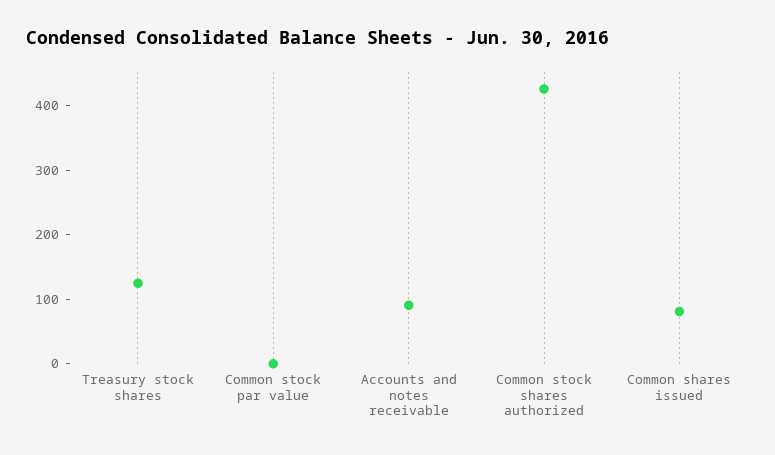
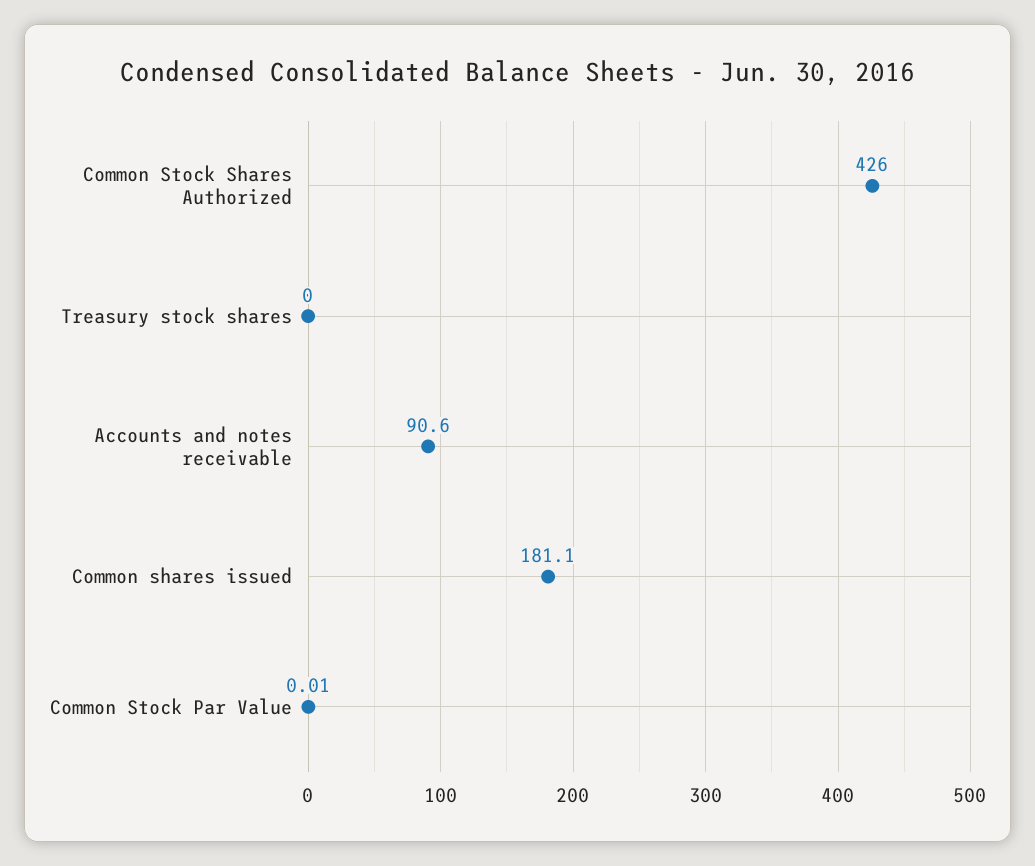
  {
-   "Treasury stock shares": 120,
+   "Treasury stock shares": 0,
    "Common stock par value": 0.01,
    "Accounts and notes receivable": 90.6,
    "Common stock shares authorized": 426,
-   "Common shares issued": 80
+   "Common shares issued": 181.1
  }

